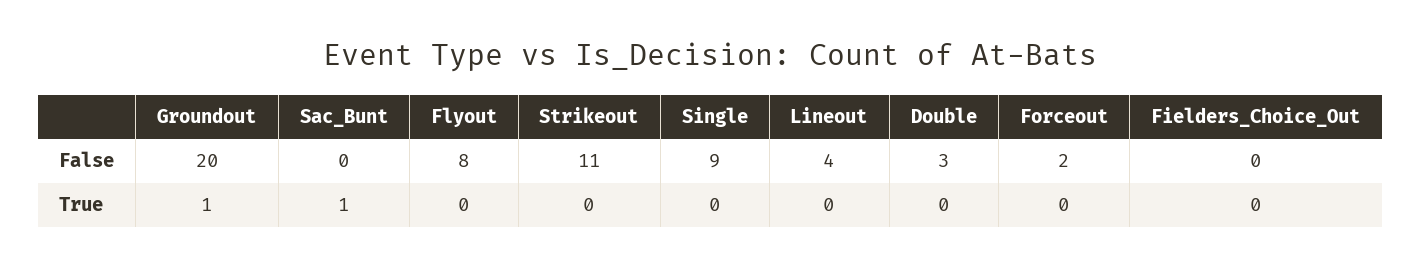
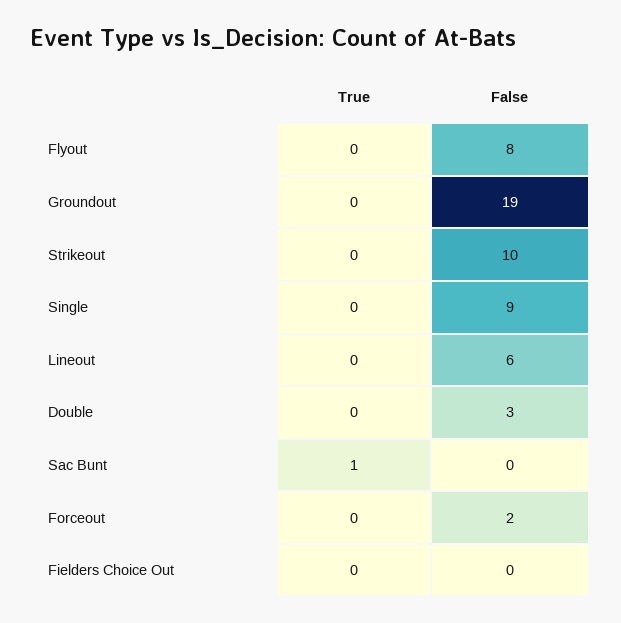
  {
    "Groundout": {
-     "False": 20,
+     "False": 19,
-     "True": 1
+     "True": 0
    },
    "Sac_Bunt": {
      "False": 0,
      "True": 1
    },
    "Flyout": {
      "False": 8,
      "True": 0
    },
    "Strikeout": {
-     "False": 11,
+     "False": 10,
      "True": 0
    },
    "Single": {
      "False": 9,
      "True": 0
    },
    "Lineout": {
-     "False": 4,
+     "False": 6,
      "True": 0
    },
    "Double": {
      "False": 3,
      "True": 0
    },
    "Forceout": {
      "False": 2,
      "True": 0
    },
    "Fielders_Choice_Out": {
      "False": 0,
      "True": 0
    }
  }

